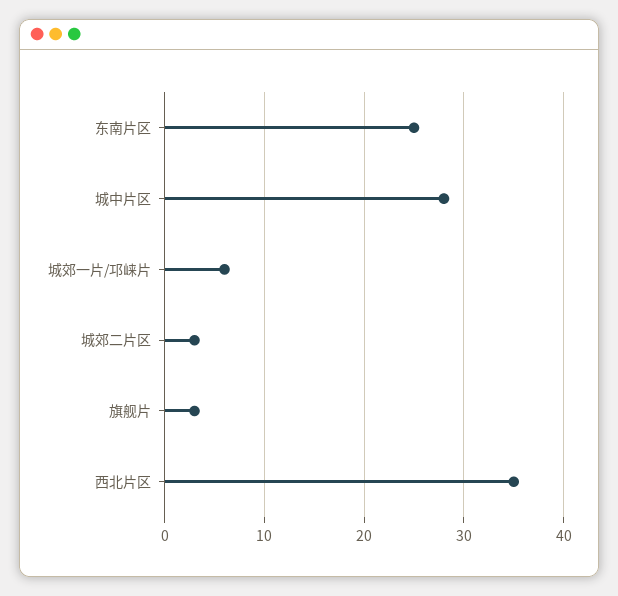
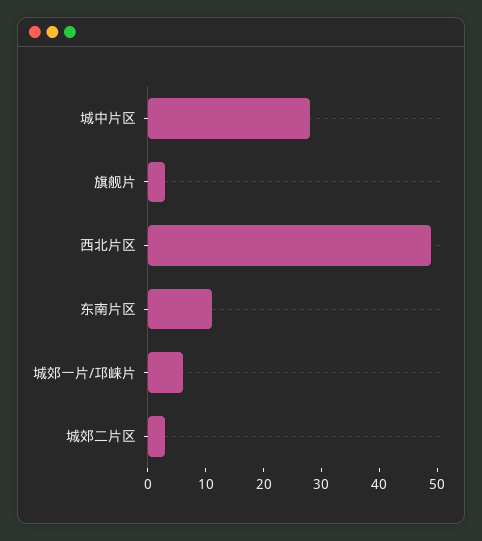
  {
-   "东南片区": 25,
+   "东南片区": 10,
    "城中片区": 28,
    "城郊一片/邛崃片": 6,
    "城郊二片区": 3,
    "旗舰片": 3,
-   "西北片区": 35
+   "西北片区": 50
  }

